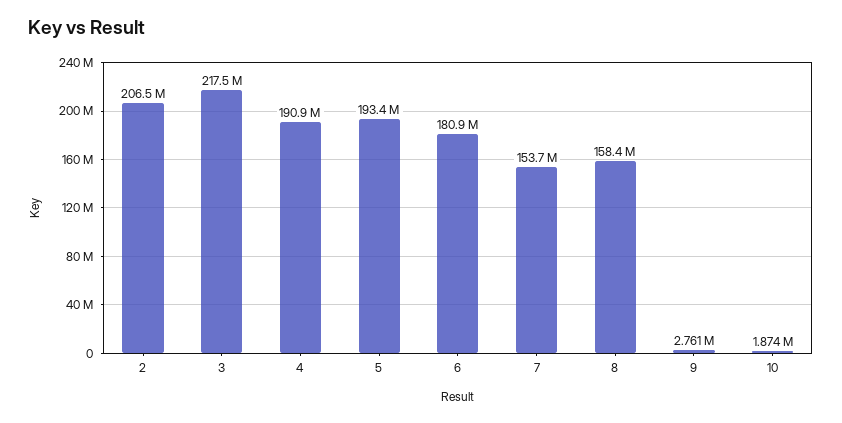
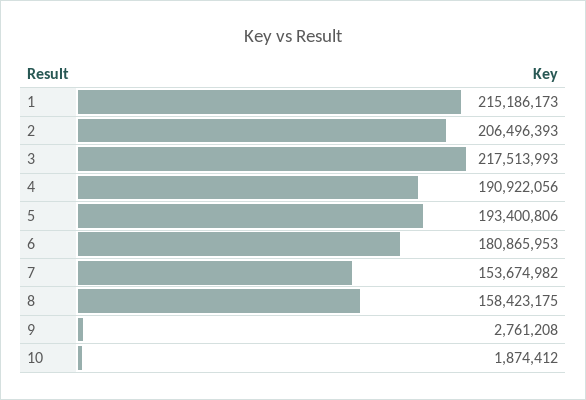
  {
    "2": 206496393,
    "3": 217513993,
    "4": 190922056,
    "5": 193400806,
    "6": 180865953,
    "7": 153674982,
    "8": 158423175,
    "9": 2761208,
-   "10": 1874412
+   "10": 1874412,
+   "1": 215186173
  }

